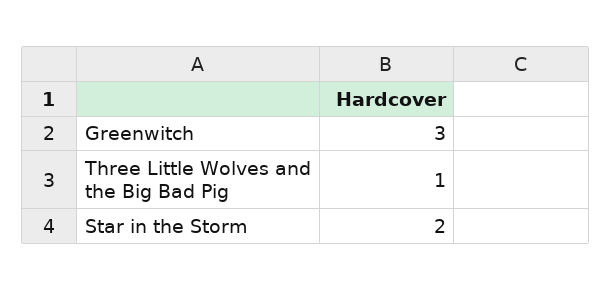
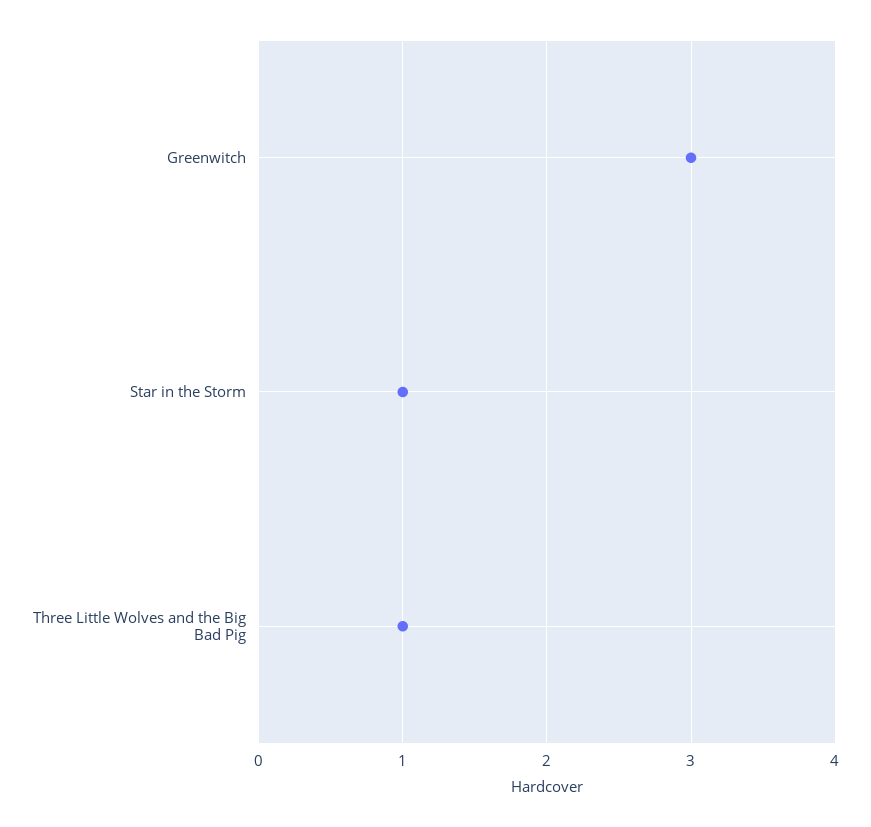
  {
    "Greenwitch": 3,
    "Three Little Wolves and the Big Bad Pig": 1,
-   "Star in the Storm": 2
+   "Star in the Storm": 1
  }

